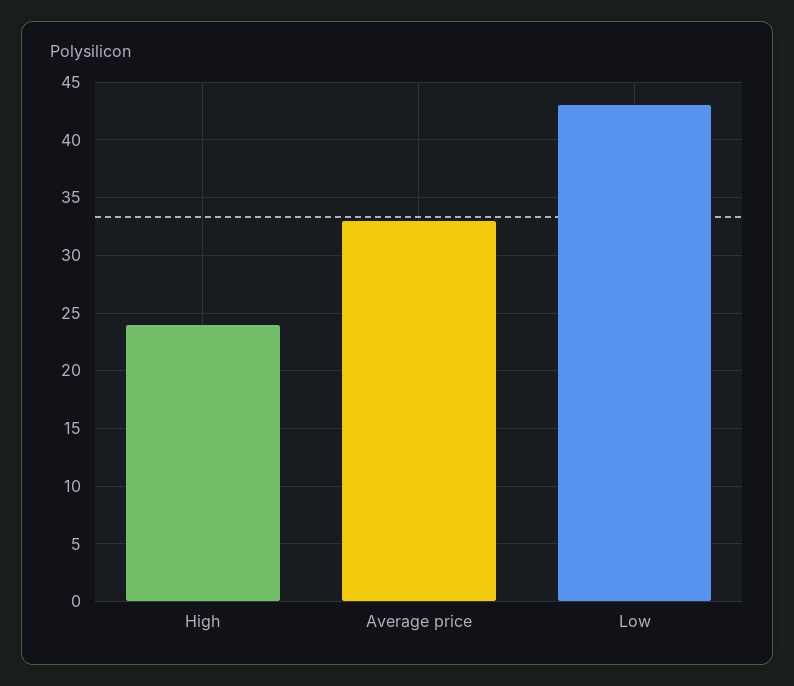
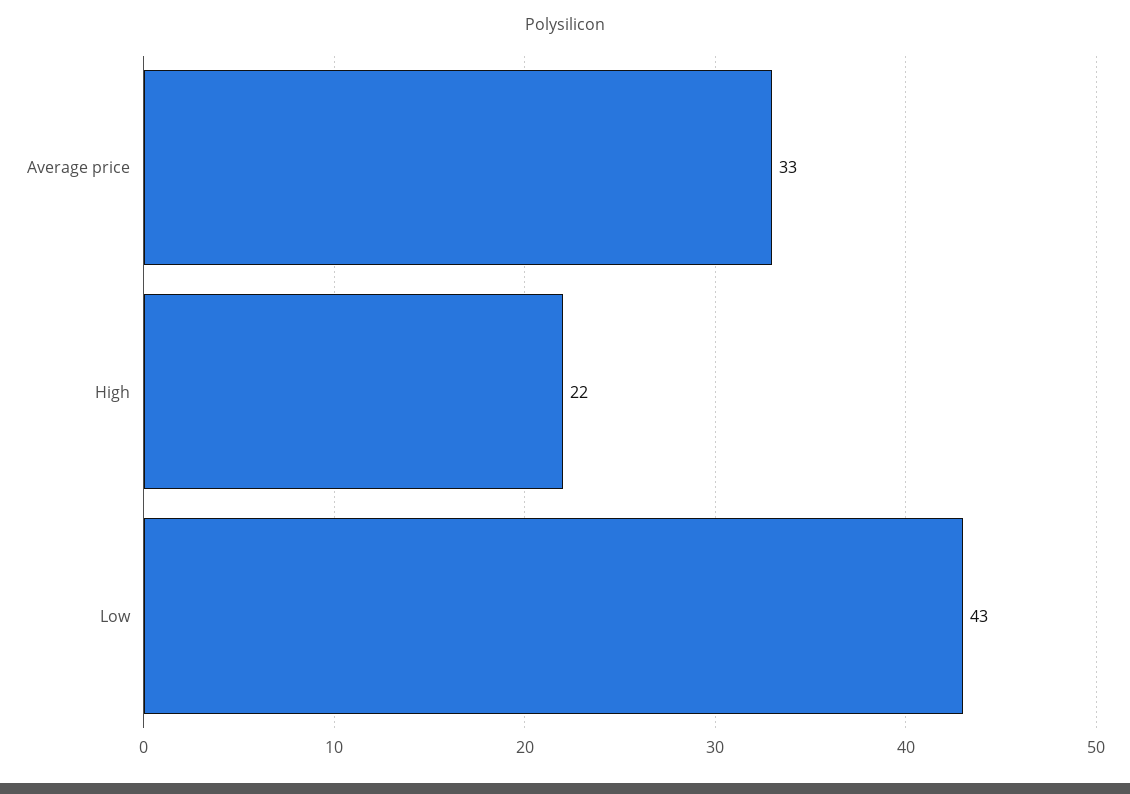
  {
-   "High": 24,
+   "High": 22,
    "Average price": 33,
    "Low": 43
  }

